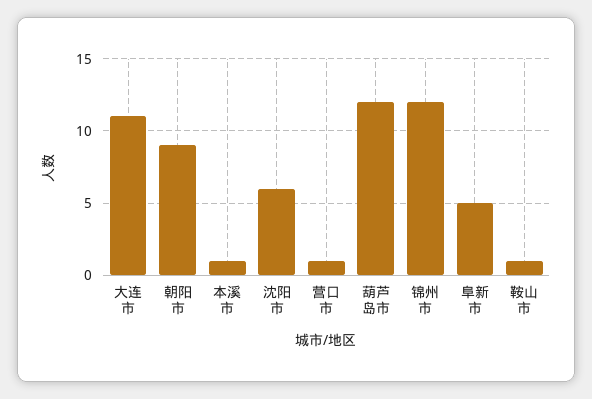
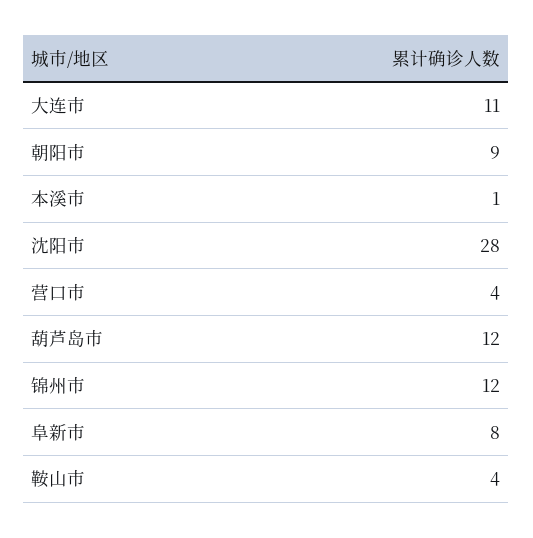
  {
    "大连市": 11,
    "朝阳市": 9,
    "本溪市": 1,
-   "沈阳市": 6,
+   "沈阳市": 28,
-   "营口市": 1,
+   "营口市": 4,
    "葫芦岛市": 12,
    "锦州市": 12,
-   "阜新市": 5,
+   "阜新市": 8,
-   "鞍山市": 1
+   "鞍山市": 4
  }

